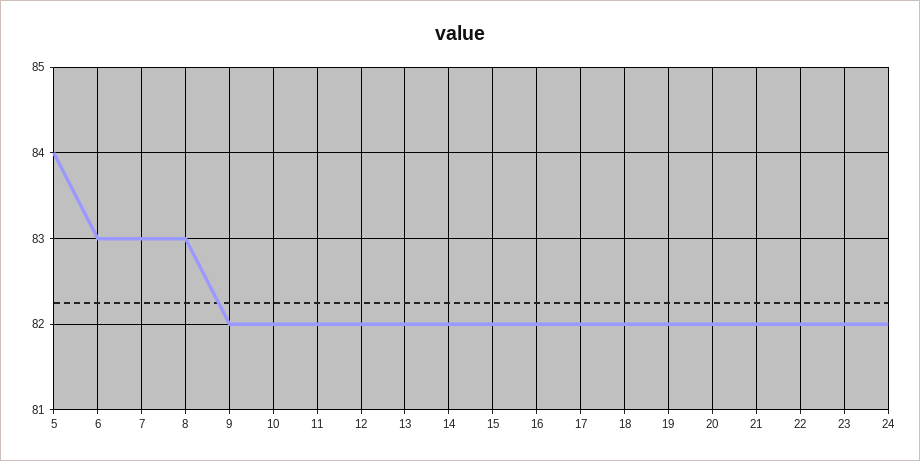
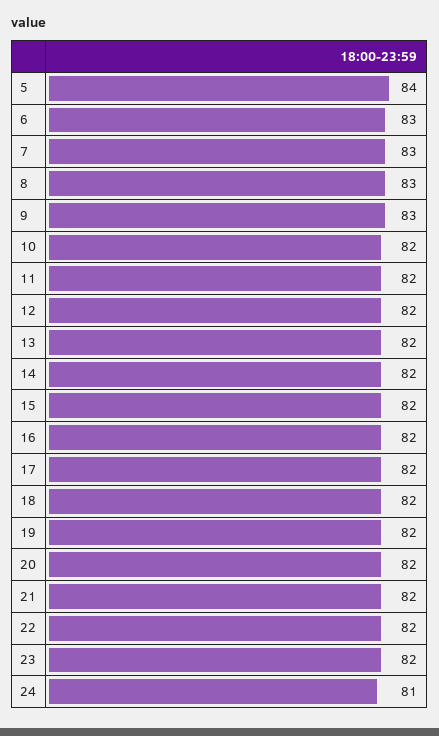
  {
    "5": 84,
    "6": 83,
    "7": 83,
    "8": 83,
-   "9": 82,
+   "9": 83,
    "10": 82,
    "11": 82,
    "12": 82,
    "13": 82,
    "14": 82,
    "15": 82,
    "16": 82,
    "17": 82,
    "18": 82,
    "19": 82,
    "20": 82,
    "21": 82,
    "22": 82,
    "23": 82,
-   "24": 82
+   "24": 81
  }

